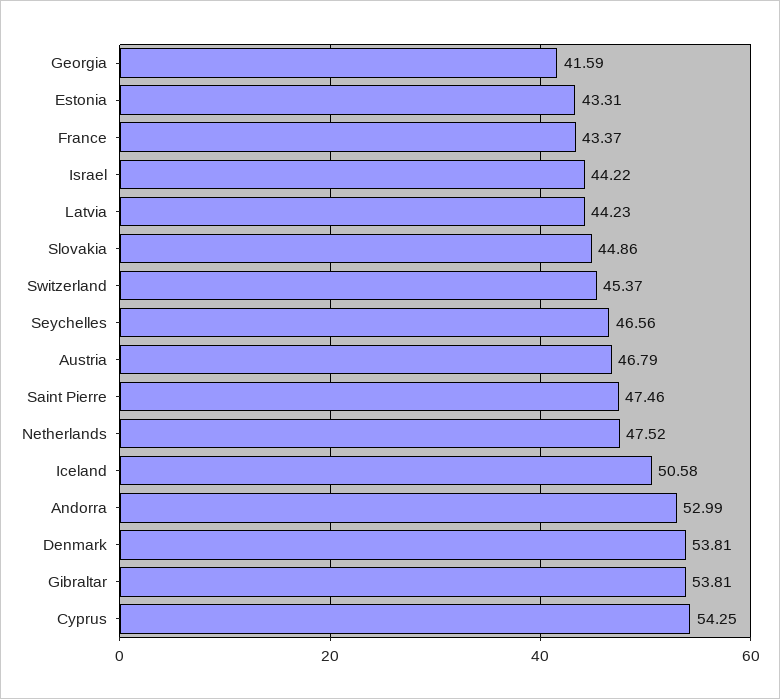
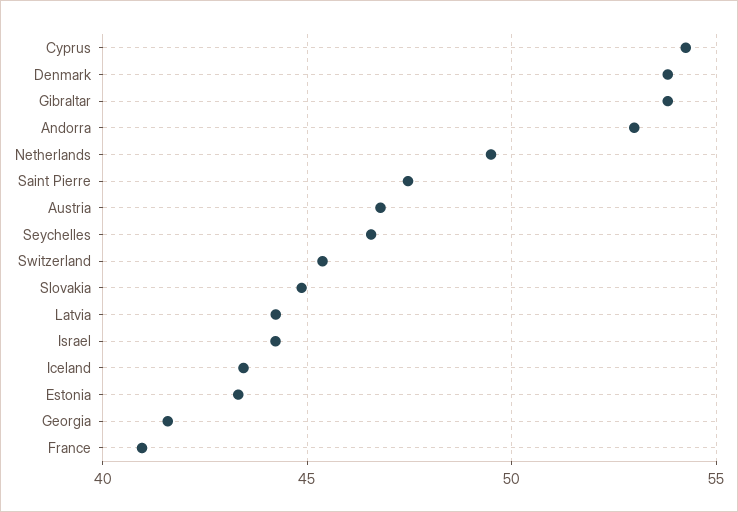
  {
    "Georgia": 41.59,
    "Estonia": 43.31,
-   "France": 43.37,
+   "France": 41,
    "Israel": 44.22,
    "Latvia": 44.23,
    "Slovakia": 44.86,
    "Switzerland": 45.37,
    "Seychelles": 46.56,
    "Austria": 46.79,
    "Saint Pierre": 47.46,
-   "Netherlands": 47.52,
+   "Netherlands": 49.5,
-   "Iceland": 50.58,
+   "Iceland": 43.5,
    "Andorra": 52.99,
    "Denmark": 53.81,
    "Gibraltar": 53.81,
    "Cyprus": 54.25
  }

